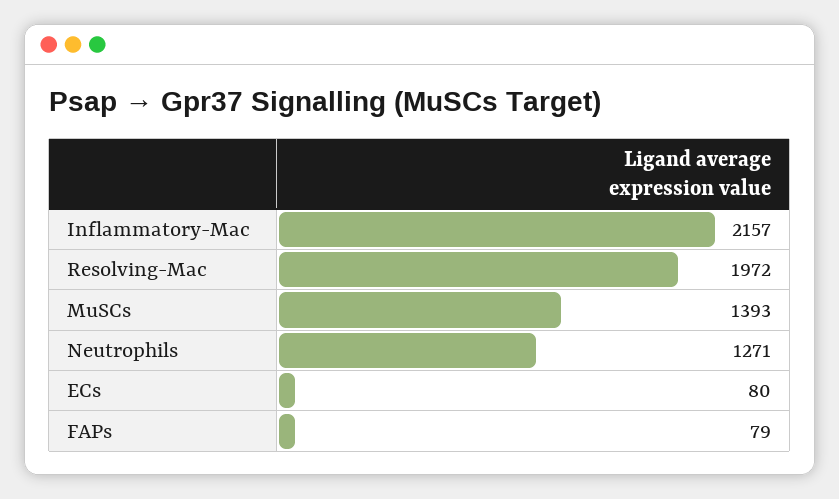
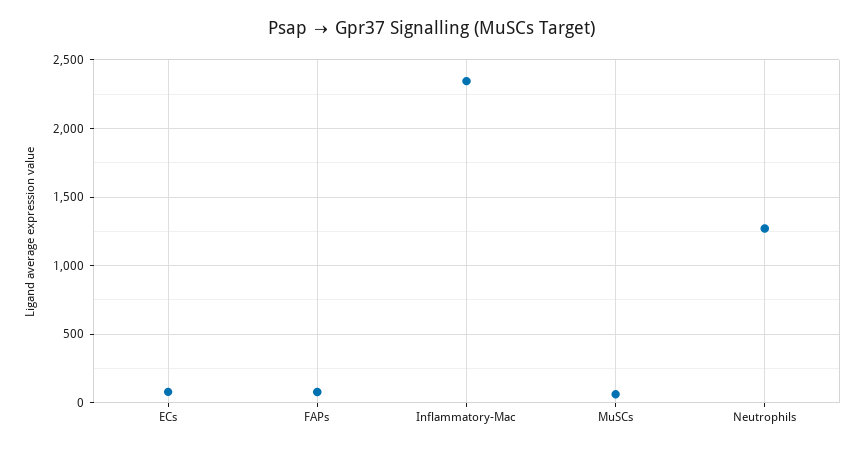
  {
-   "Inflammatory-Mac": 2157,
+   "Inflammatory-Mac": 2350,
-   "Resolving-Mac": 1972,
-   "MuSCs": 1393,
+   "MuSCs": 50,
    "Neutrophils": 1271,
    "ECs": 80,
    "FAPs": 79
  }

